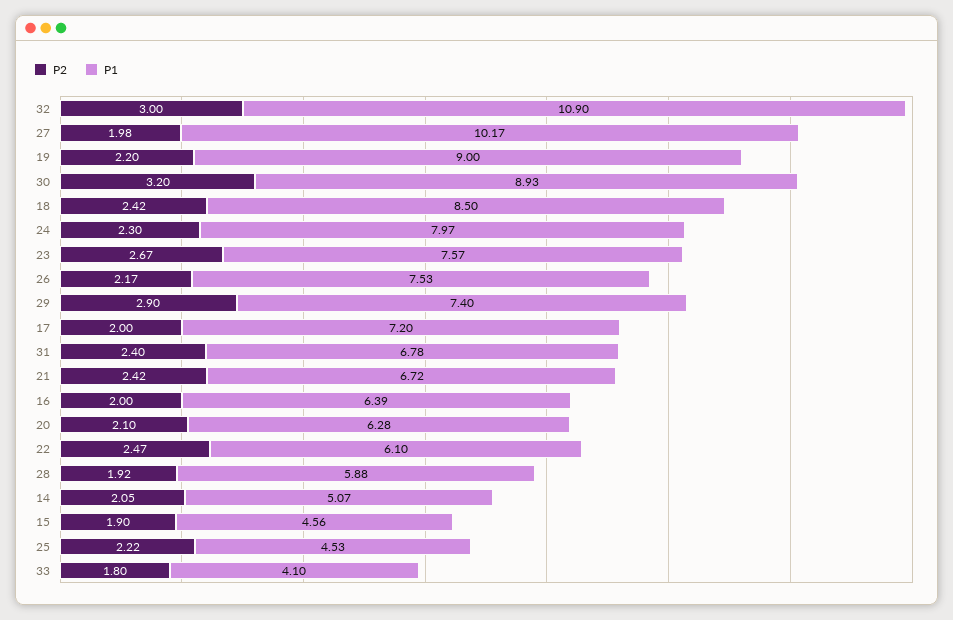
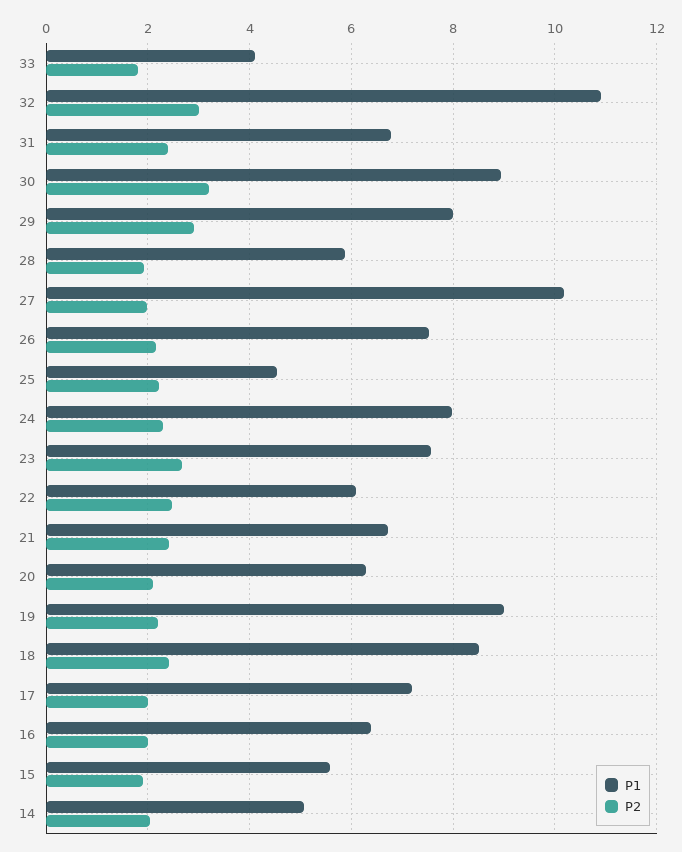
  {
    "P2": {
      "32": 3,
      "27": 1.98,
      "19": 2.2,
      "30": 3.2,
      "18": 2.42,
      "24": 2.3,
      "23": 2.67,
      "26": 2.17,
      "29": 2.9,
      "17": 2,
      "31": 2.4,
      "21": 2.42,
      "16": 2,
      "20": 2.1,
      "22": 2.47,
      "28": 1.92,
      "14": 2.05,
      "15": 1.9,
      "25": 2.22,
      "33": 1.8
    },
    "P1": {
      "32": 10.9,
      "27": 10.17,
      "19": 9,
      "30": 8.93,
      "18": 8.5,
      "24": 7.97,
      "23": 7.57,
      "26": 7.53,
-     "29": 7.4,
+     "29": 8,
      "17": 7.2,
      "31": 6.78,
      "21": 6.72,
      "16": 6.39,
      "20": 6.28,
      "22": 6.1,
      "28": 5.88,
      "14": 5.07,
-     "15": 4.56,
+     "15": 5.6,
      "25": 4.53,
      "33": 4.1
    }
  }

